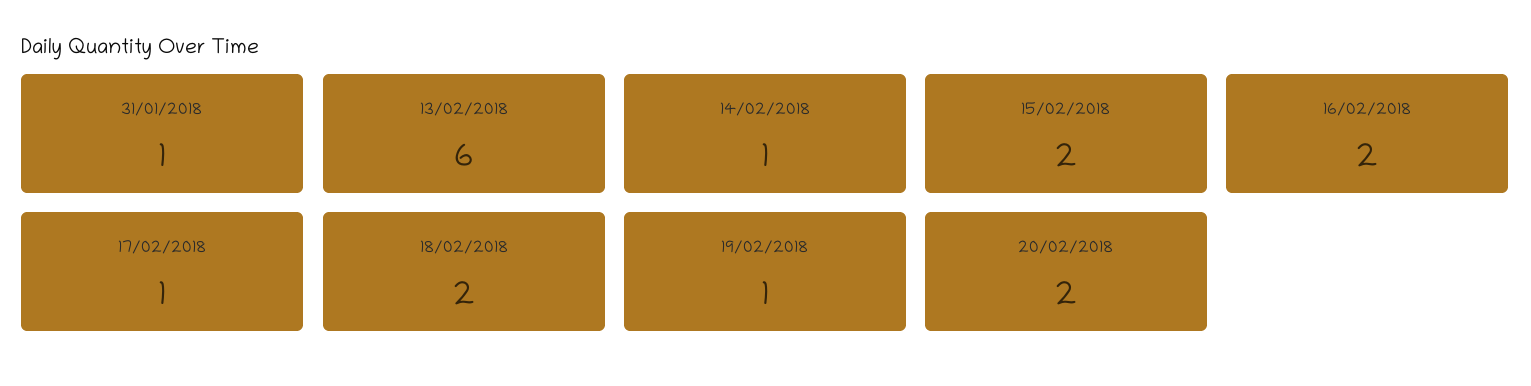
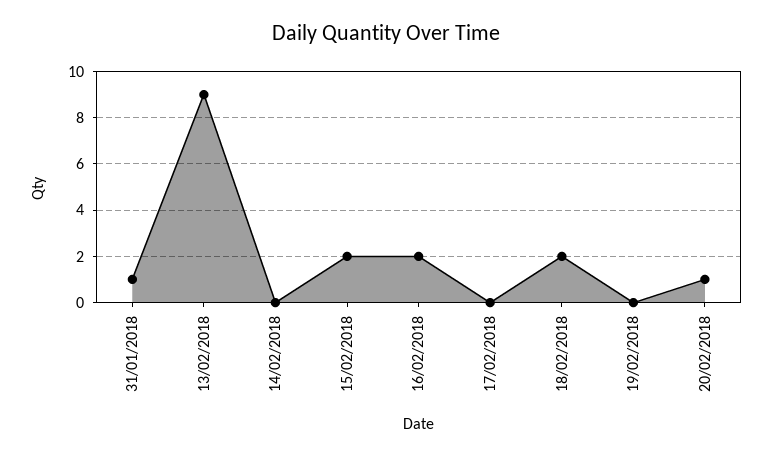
  {
    "31/01/2018": 1,
-   "13/02/2018": 6,
+   "13/02/2018": 9,
-   "14/02/2018": 1,
+   "14/02/2018": 0,
    "15/02/2018": 2,
    "16/02/2018": 2,
-   "17/02/2018": 1,
+   "17/02/2018": 0,
    "18/02/2018": 2,
-   "19/02/2018": 1,
+   "19/02/2018": 0,
-   "20/02/2018": 2
+   "20/02/2018": 1
  }

